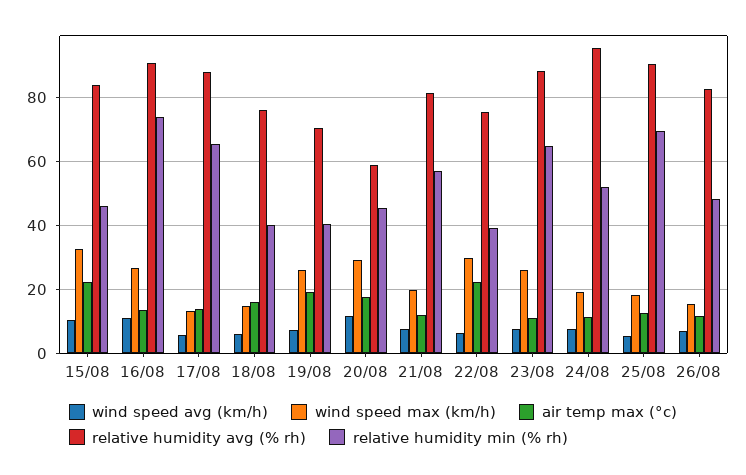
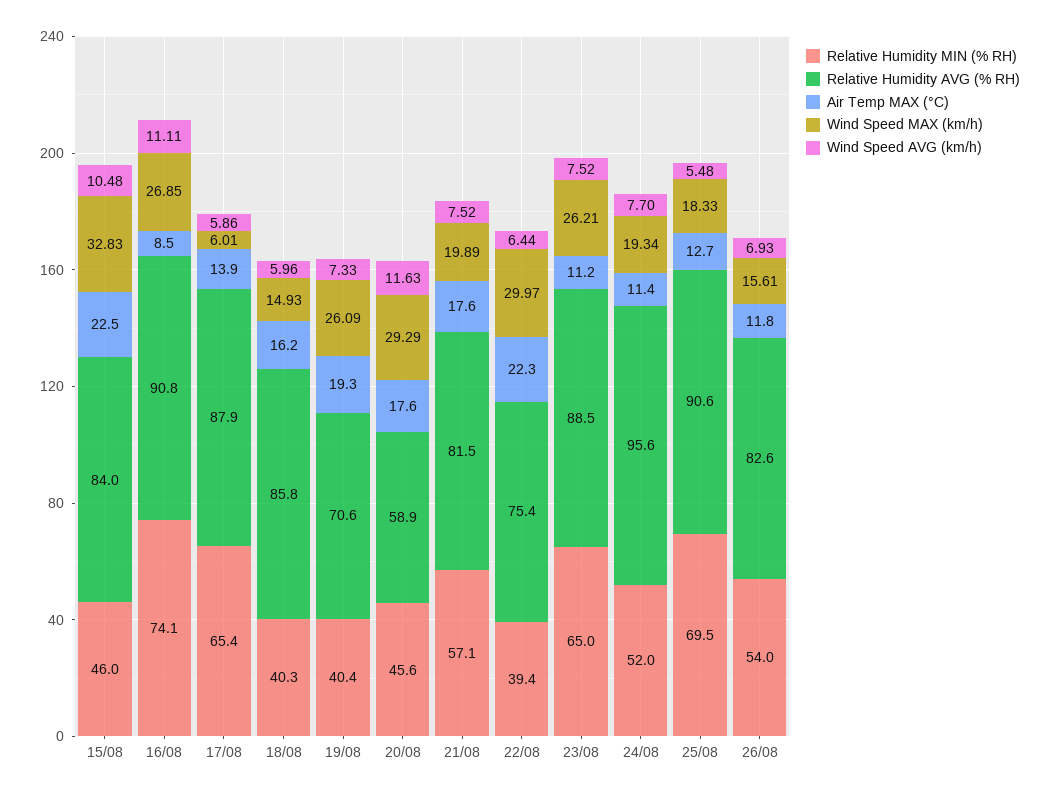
  {
    "wind speed avg (km/h)": {
      "15/08": 10.48,
      "16/08": 11.11,
      "17/08": 5.86,
      "18/08": 5.96,
      "19/08": 7.33,
      "20/08": 11.63,
      "21/08": 7.52,
      "22/08": 6.44,
      "23/08": 7.52,
      "24/08": 7.7,
      "25/08": 5.48,
      "26/08": 6.93
    },
    "wind speed max (km/h)": {
      "15/08": 32.83,
      "16/08": 26.85,
-     "17/08": 14,
+     "17/08": 6.01,
      "18/08": 14.93,
      "19/08": 26.09,
      "20/08": 29.29,
      "21/08": 19.89,
      "22/08": 29.97,
      "23/08": 26.21,
      "24/08": 19.34,
      "25/08": 18.33,
      "26/08": 15.61
    },
    "air temp max (°c)": {
      "15/08": 22.5,
-     "16/08": 14,
+     "16/08": 8.5,
      "17/08": 13.9,
      "18/08": 16.2,
      "19/08": 19.3,
      "20/08": 17.6,
-     "21/08": 12,
+     "21/08": 17.6,
      "22/08": 22.3,
      "23/08": 11.2,
      "24/08": 11.4,
      "25/08": 12.7,
      "26/08": 11.8
    },
    "relative humidity avg (% rh)": {
      "15/08": 84,
      "16/08": 90.8,
      "17/08": 87.9,
-     "18/08": 76,
+     "18/08": 85.8,
      "19/08": 70.6,
      "20/08": 58.9,
      "21/08": 81.5,
      "22/08": 75.4,
      "23/08": 88.5,
      "24/08": 95.6,
      "25/08": 90.6,
      "26/08": 82.6
    },
    "relative humidity min (% rh)": {
      "15/08": 46,
      "16/08": 74.1,
      "17/08": 65.4,
      "18/08": 40.3,
      "19/08": 40.4,
      "20/08": 45.6,
      "21/08": 57.1,
      "22/08": 39.4,
      "23/08": 65,
      "24/08": 52,
      "25/08": 69.5,
-     "26/08": 48
+     "26/08": 54
    }
  }

